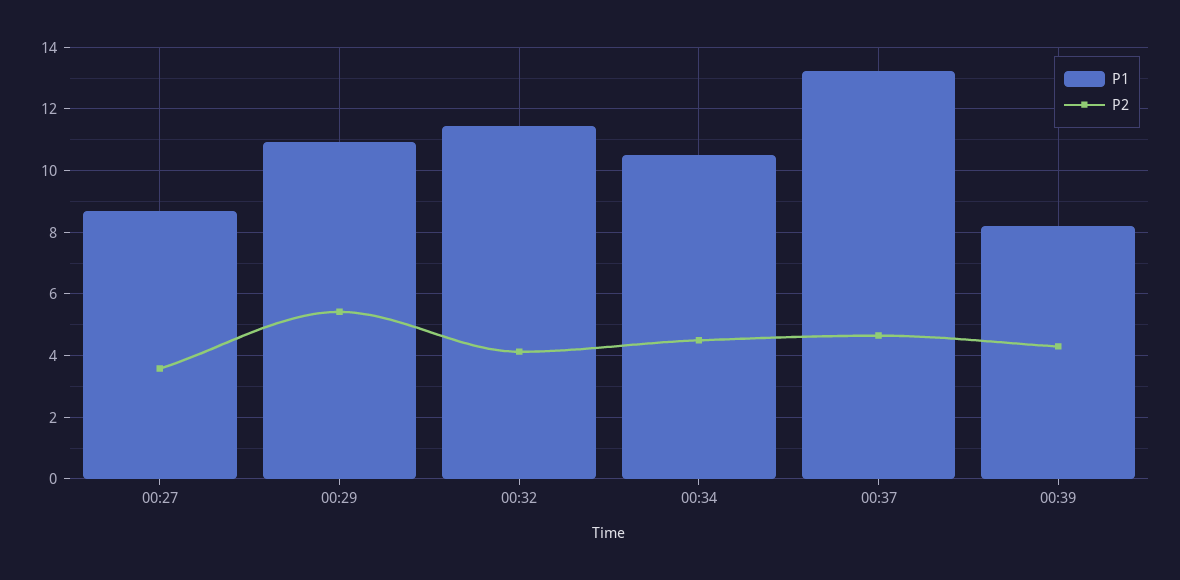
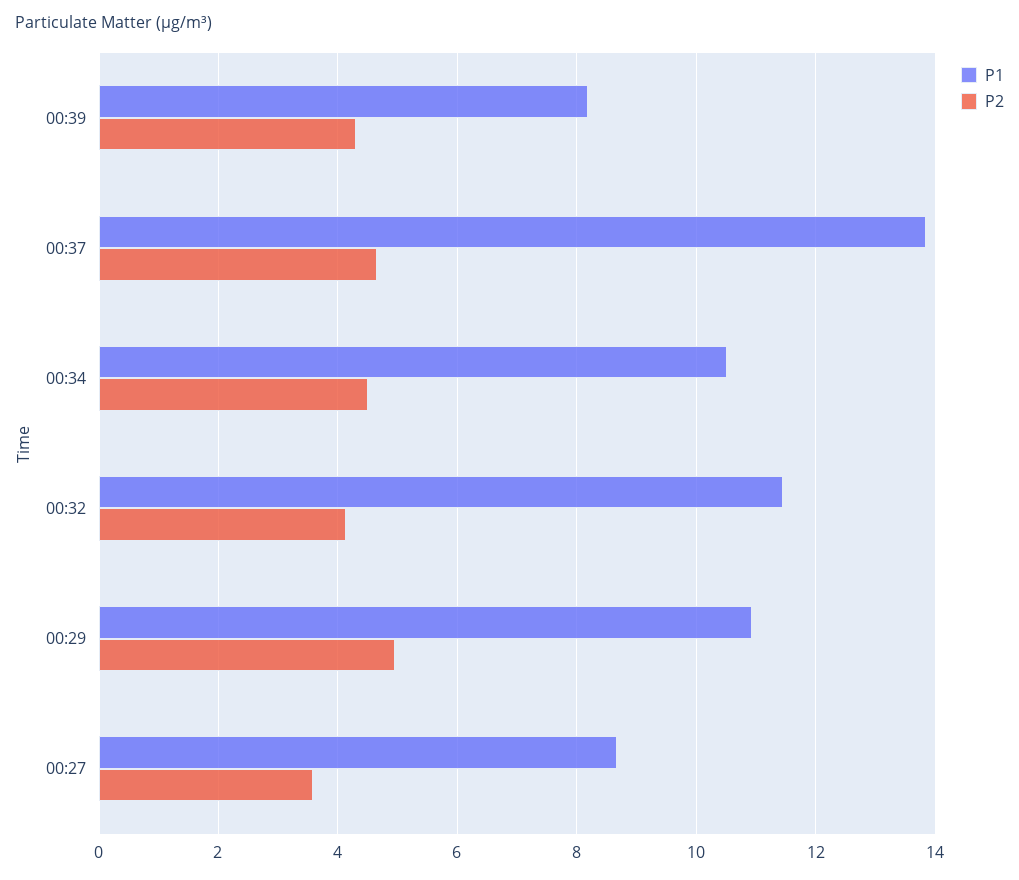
  {
    "P1": {
      "00:27": 8.6,
      "00:29": 11,
      "00:32": 11.4,
      "00:34": 10.6,
-     "00:37": 13.2,
+     "00:37": 13.8,
      "00:39": 8.2
    },
    "P2": {
      "00:27": 3.6,
-     "00:29": 5.4,
+     "00:29": 5,
      "00:32": 4.2,
      "00:34": 4.6,
      "00:37": 4.6,
      "00:39": 4.4
    }
  }

